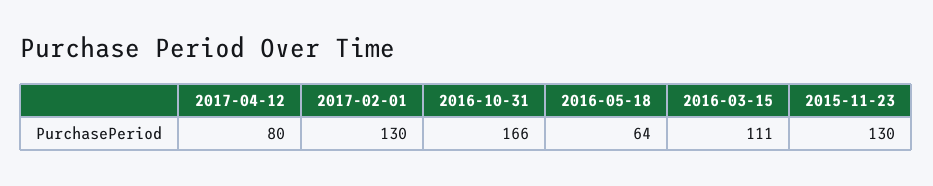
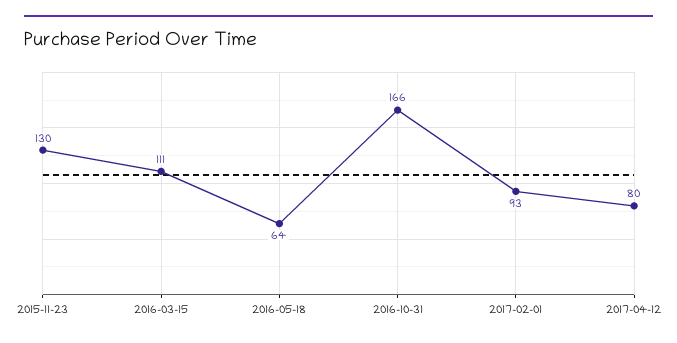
  {
    "2017-04-12": 80,
-   "2017-02-01": 130,
+   "2017-02-01": 93,
    "2016-10-31": 166,
    "2016-05-18": 64,
    "2016-03-15": 111,
    "2015-11-23": 130
  }

